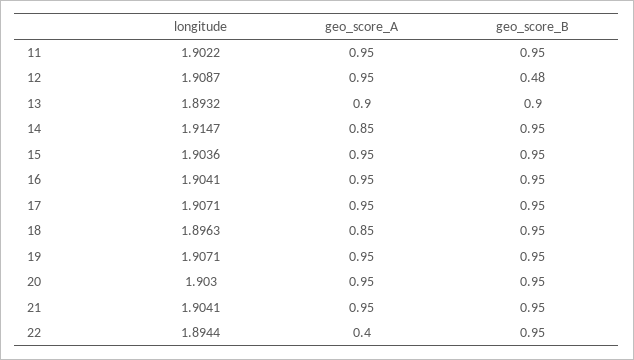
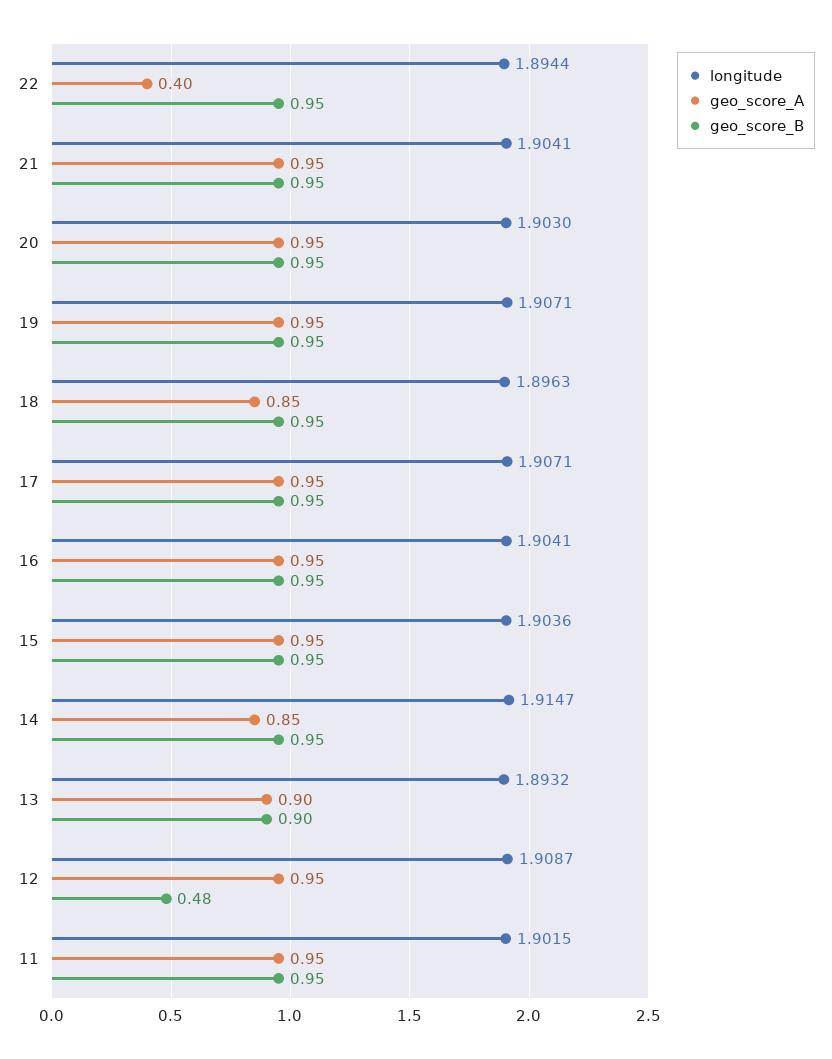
  {
    "longitude": {
-     "11": 1.9022,
+     "11": 1.9015,
      "12": 1.9087,
      "13": 1.8932,
      "14": 1.9147,
      "15": 1.9036,
      "16": 1.9041,
      "17": 1.9071,
      "18": 1.8963,
      "19": 1.9071,
      "20": 1.903,
      "21": 1.9041,
      "22": 1.8944
    },
    "geo_score_A": {
      "11": 0.95,
      "12": 0.95,
      "13": 0.9,
      "14": 0.85,
      "15": 0.95,
      "16": 0.95,
      "17": 0.95,
      "18": 0.85,
      "19": 0.95,
      "20": 0.95,
      "21": 0.95,
      "22": 0.4
    },
    "geo_score_B": {
      "11": 0.95,
      "12": 0.48,
      "13": 0.9,
      "14": 0.95,
      "15": 0.95,
      "16": 0.95,
      "17": 0.95,
      "18": 0.95,
      "19": 0.95,
      "20": 0.95,
      "21": 0.95,
      "22": 0.95
    }
  }

